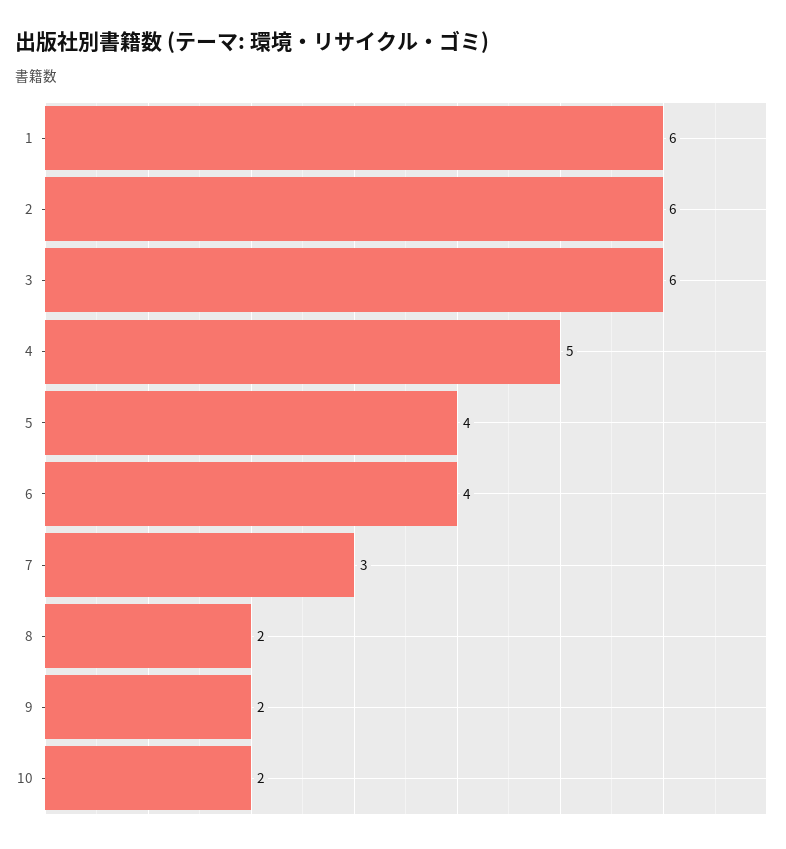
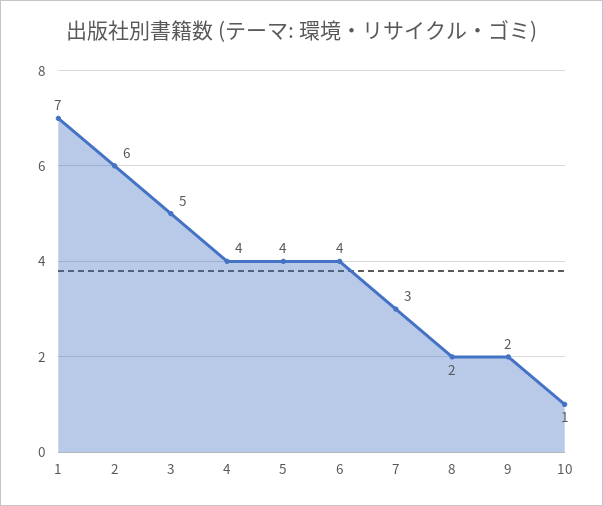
  {
-   "1": 6,
+   "1": 7,
    "2": 6,
-   "3": 6,
+   "3": 5,
-   "4": 5,
+   "4": 4,
    "5": 4,
    "6": 4,
    "7": 3,
    "8": 2,
    "9": 2,
-   "10": 2
+   "10": 1
  }

